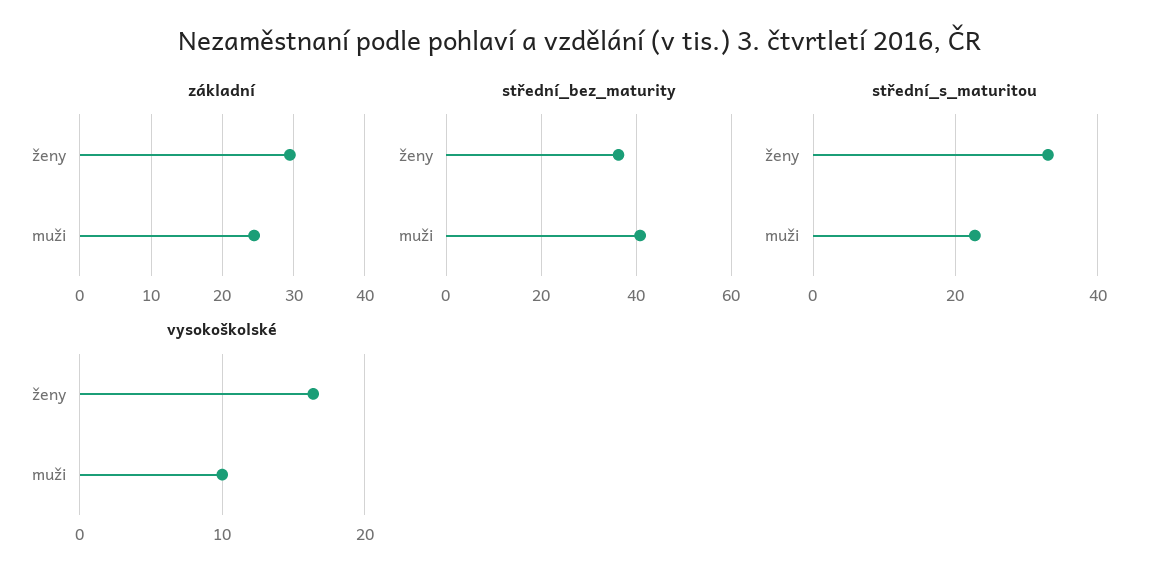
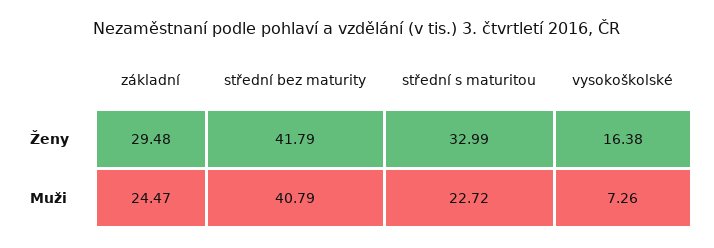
  {
    "základní": {
      "ženy": 29.48,
      "muži": 24.47
    },
    "střední_bez_maturity": {
-     "ženy": 36,
+     "ženy": 41.79,
      "muži": 40.79
    },
    "střední_s_maturitou": {
      "ženy": 32.99,
      "muži": 22.72
    },
    "vysokoškolské": {
      "ženy": 16.38,
-     "muži": 10
+     "muži": 7.26
    }
  }

